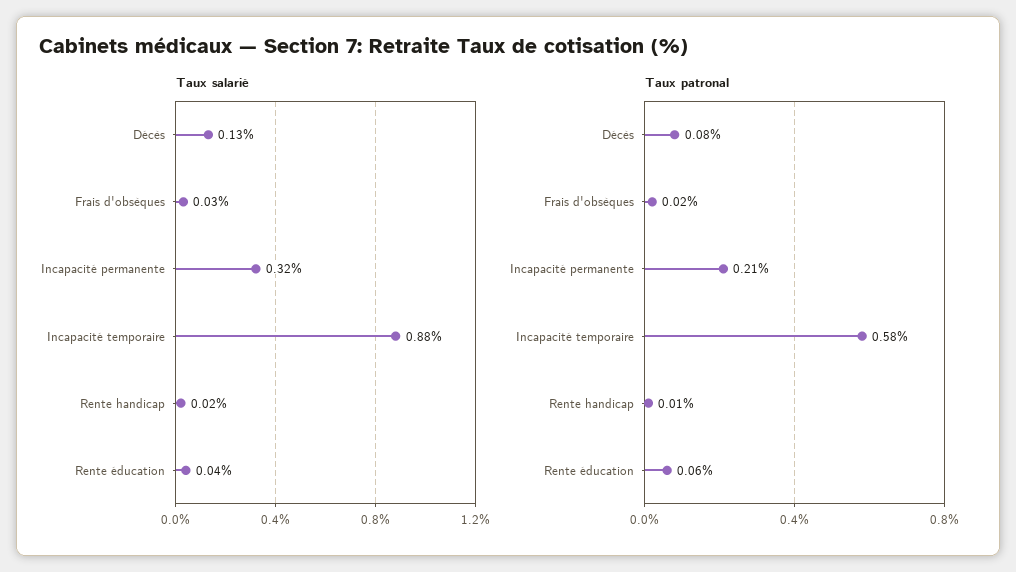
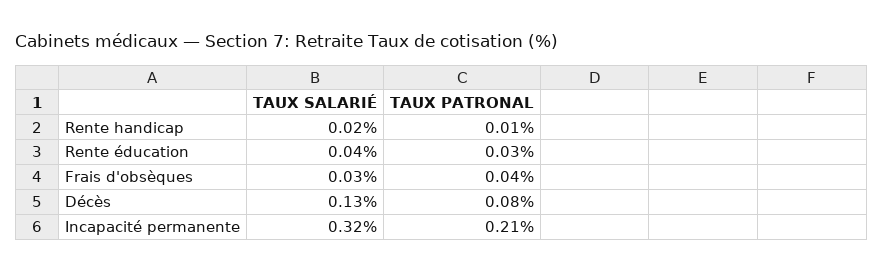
  {
    "Taux salarié": {
      "Décès": 0.13,
      "Frais d'obsèques": 0.03,
      "Incapacité permanente": 0.32,
-     "Incapacité temporaire": 0.88,
      "Rente handicap": 0.02,
      "Rente éducation": 0.04
    },
    "Taux patronal": {
      "Décès": 0.08,
-     "Frais d'obsèques": 0.02,
+     "Frais d'obsèques": 0.04,
      "Incapacité permanente": 0.21,
-     "Incapacité temporaire": 0.58,
      "Rente handicap": 0.01,
-     "Rente éducation": 0.06
+     "Rente éducation": 0.03
    }
  }

